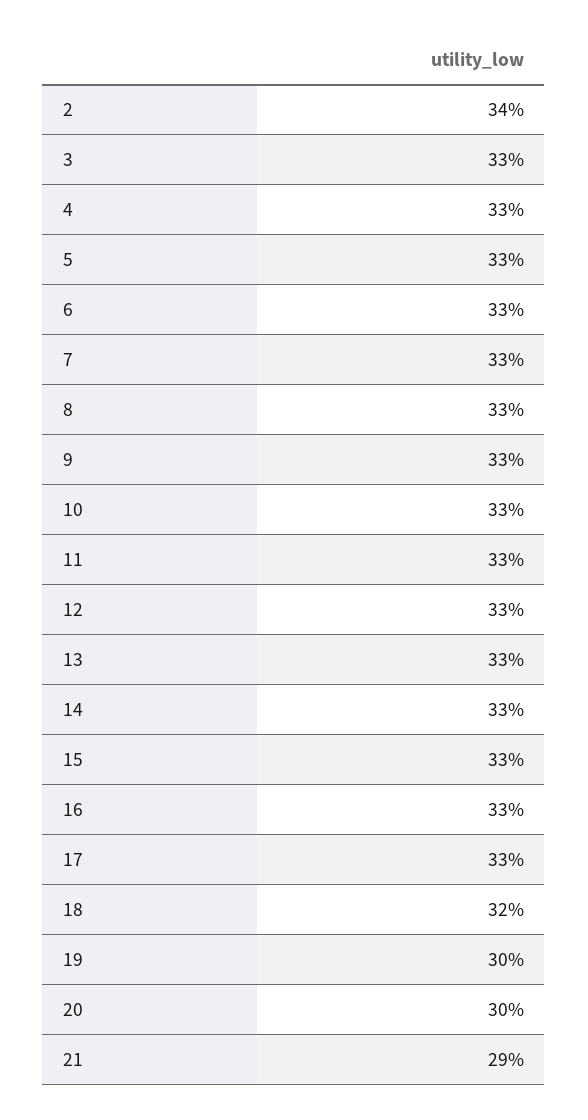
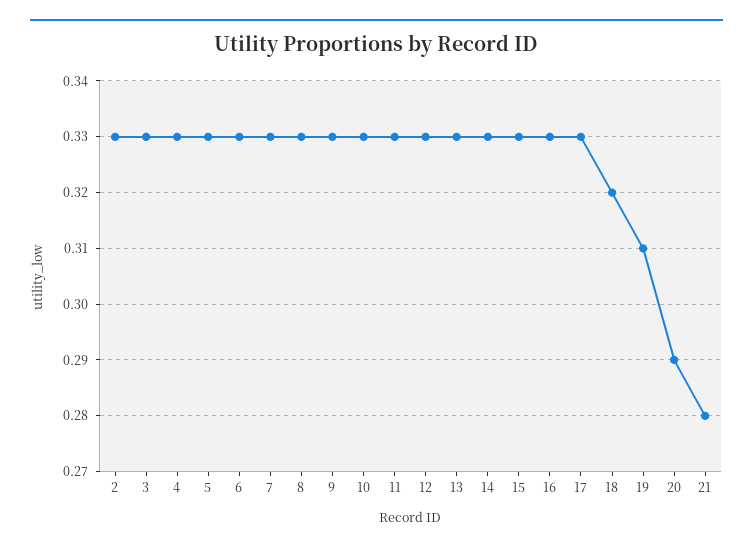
  {
-   "2": 0.34,
+   "2": 0.33,
    "3": 0.33,
    "4": 0.33,
    "5": 0.33,
    "6": 0.33,
    "7": 0.33,
    "8": 0.33,
    "9": 0.33,
    "10": 0.33,
    "11": 0.33,
    "12": 0.33,
    "13": 0.33,
    "14": 0.33,
    "15": 0.33,
    "16": 0.33,
    "17": 0.33,
    "18": 0.32,
-   "19": 0.3,
+   "19": 0.31,
-   "20": 0.3,
+   "20": 0.29,
-   "21": 0.29
+   "21": 0.28
  }

